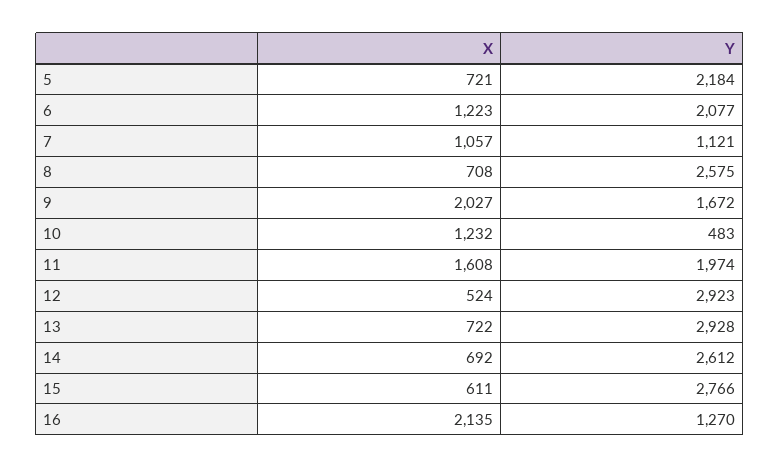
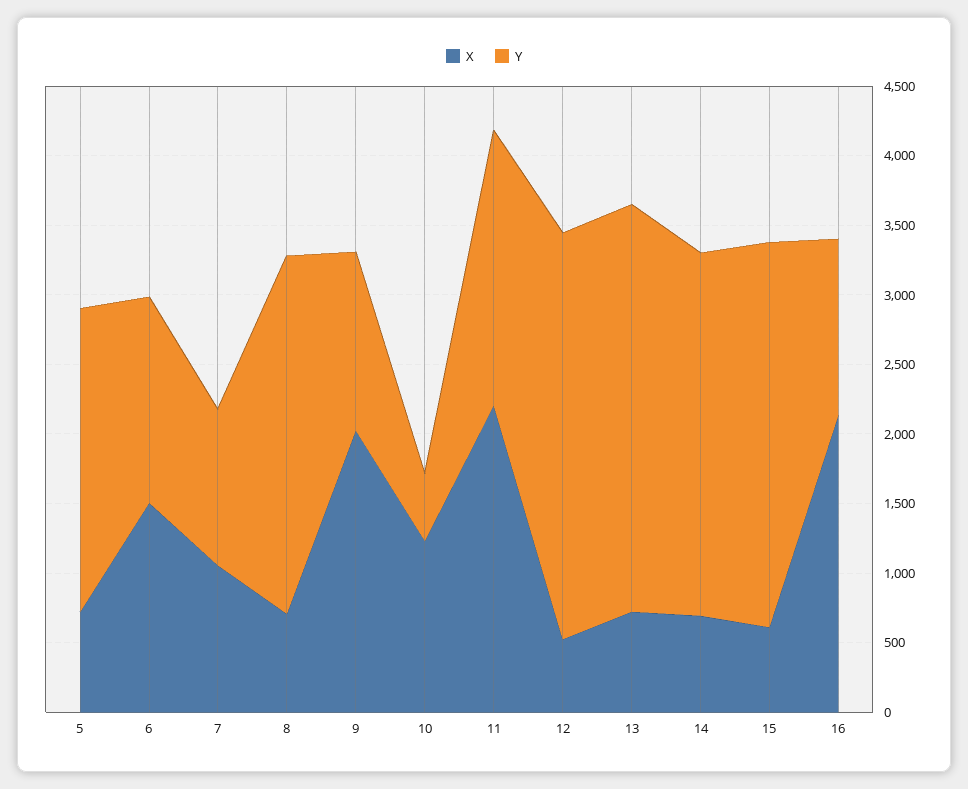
  {
    "X": {
      "5": 721,
-     "6": 1223,
+     "6": 1500,
      "7": 1057,
      "8": 708,
      "9": 2027,
      "10": 1232,
-     "11": 1608,
+     "11": 2200,
      "12": 524,
      "13": 722,
      "14": 692,
      "15": 611,
      "16": 2135
    },
    "Y": {
      "5": 2184,
-     "6": 2077,
+     "6": 1500,
      "7": 1121,
      "8": 2575,
-     "9": 1672,
+     "9": 1300,
      "10": 483,
      "11": 1974,
      "12": 2923,
      "13": 2928,
      "14": 2612,
      "15": 2766,
      "16": 1270
    }
  }

